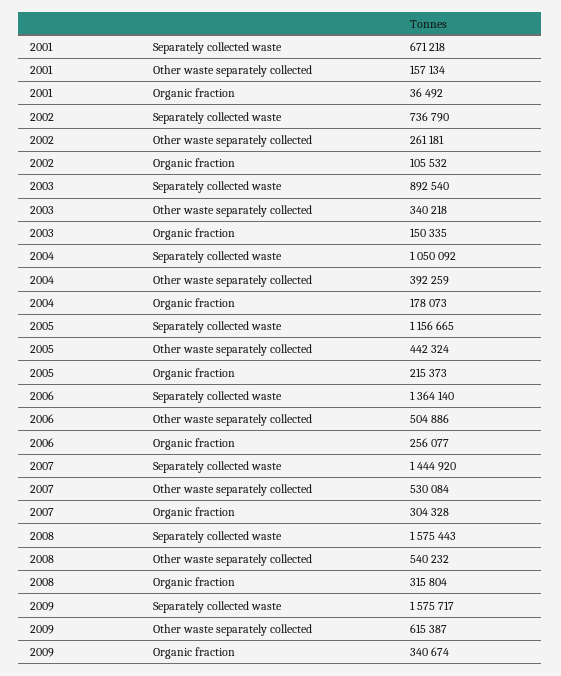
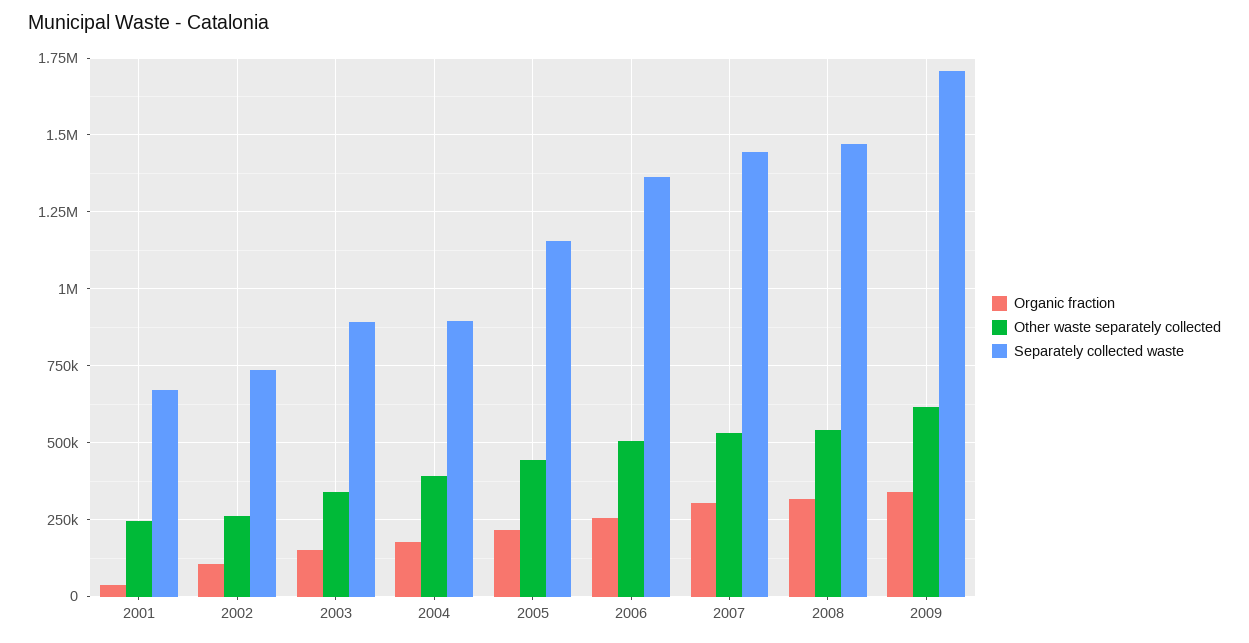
  {
    "Separately collected waste": {
      "2001": 671218,
      "2002": 736790,
      "2003": 892540,
-     "2004": 1050092,
+     "2004": 900000,
      "2005": 1156665,
      "2006": 1364140,
      "2007": 1444920,
-     "2008": 1575443,
+     "2008": 1475000,
-     "2009": 1575717
+     "2009": 1700000
    },
    "Other waste separately collected": {
-     "2001": 157134,
+     "2001": 250000,
      "2002": 261181,
      "2003": 340218,
      "2004": 392259,
      "2005": 442324,
      "2006": 504886,
      "2007": 530084,
      "2008": 540232,
      "2009": 615387
    },
    "Organic fraction": {
      "2001": 36492,
      "2002": 105532,
      "2003": 150335,
      "2004": 178073,
      "2005": 215373,
      "2006": 256077,
      "2007": 304328,
      "2008": 315804,
      "2009": 340674
    }
  }

